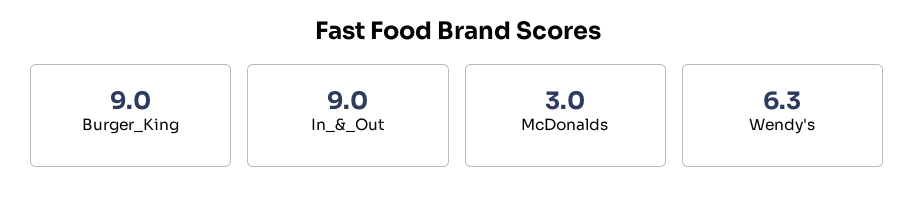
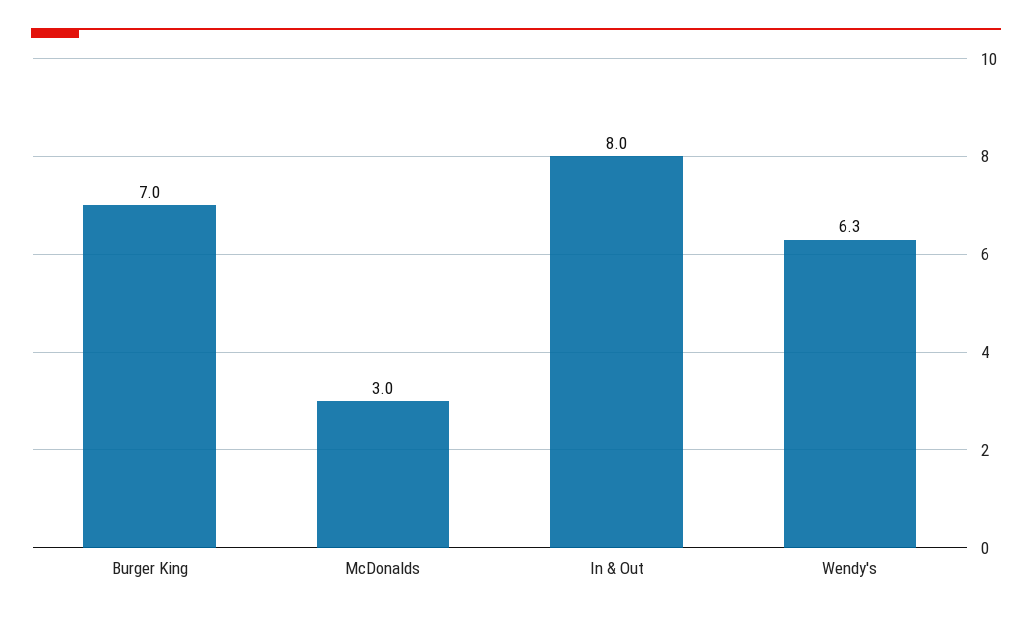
  {
-   "Burger_King": 9,
+   "Burger_King": 7,
-   "In_&_Out": 9,
+   "In_&_Out": 8,
    "McDonalds": 3,
    "Wendy's": 6.3
  }

